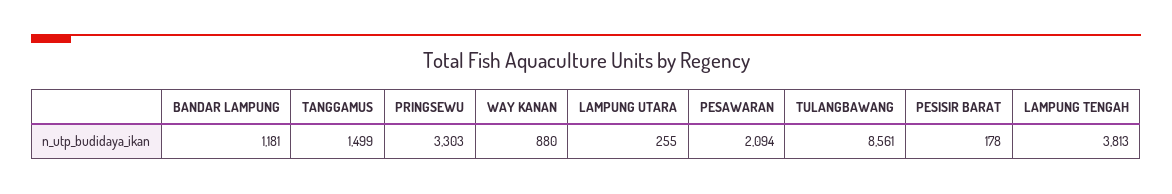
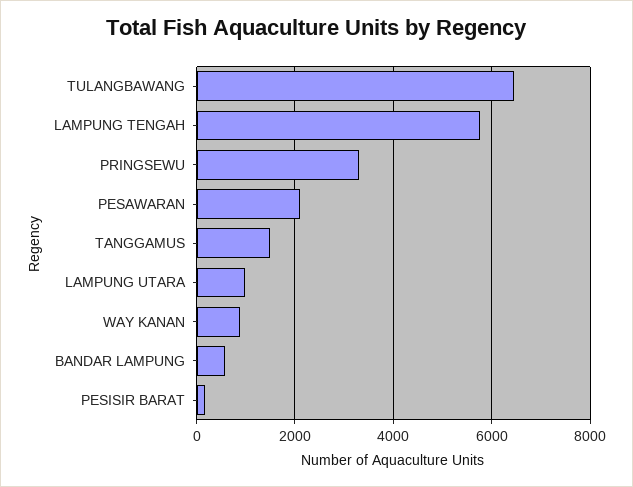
  {
-   "BANDAR LAMPUNG": 1181,
+   "BANDAR LAMPUNG": 600,
    "TANGGAMUS": 1499,
    "PRINGSEWU": 3303,
    "WAY KANAN": 880,
-   "LAMPUNG UTARA": 255,
+   "LAMPUNG UTARA": 1000,
    "PESAWARAN": 2094,
-   "TULANGBAWANG": 8561,
+   "TULANGBAWANG": 6400,
    "PESISIR BARAT": 178,
-   "LAMPUNG TENGAH": 3813
+   "LAMPUNG TENGAH": 5800
  }

